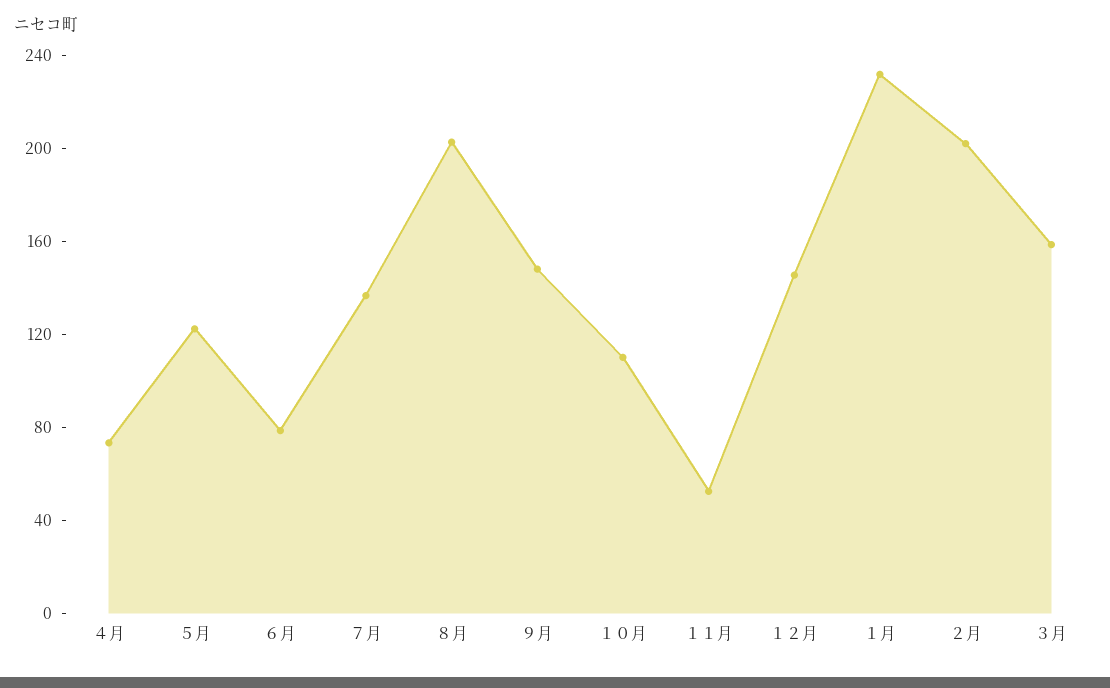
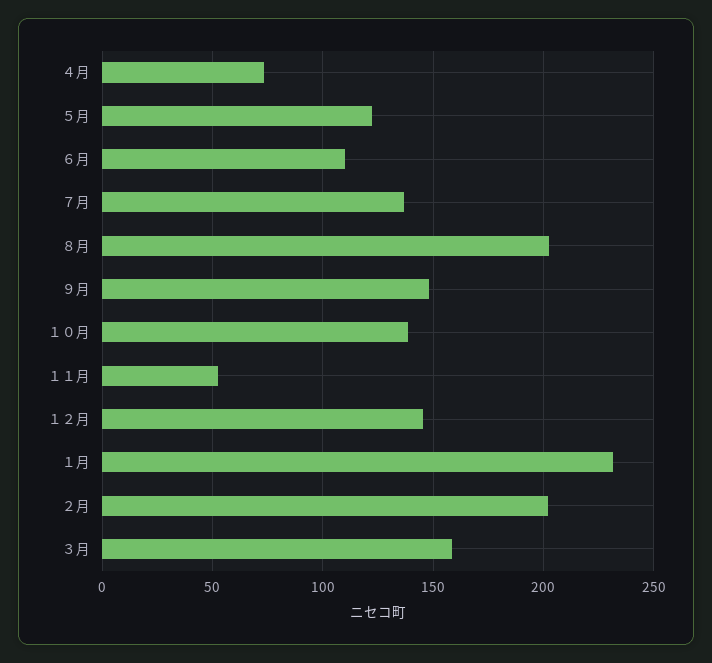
  {
    "４月": 75,
    "５月": 120,
-   "６月": 80,
+   "６月": 110,
    "７月": 135,
    "８月": 205,
    "９月": 150,
-   "１０月": 110,
+   "１０月": 140,
    "１１月": 50,
    "１２月": 145,
    "１月": 230,
    "２月": 200,
    "３月": 160
  }

